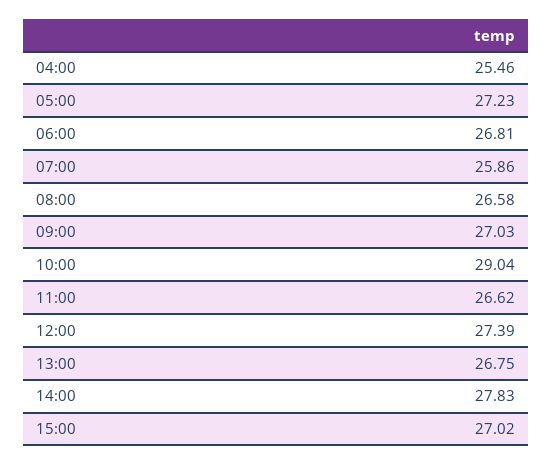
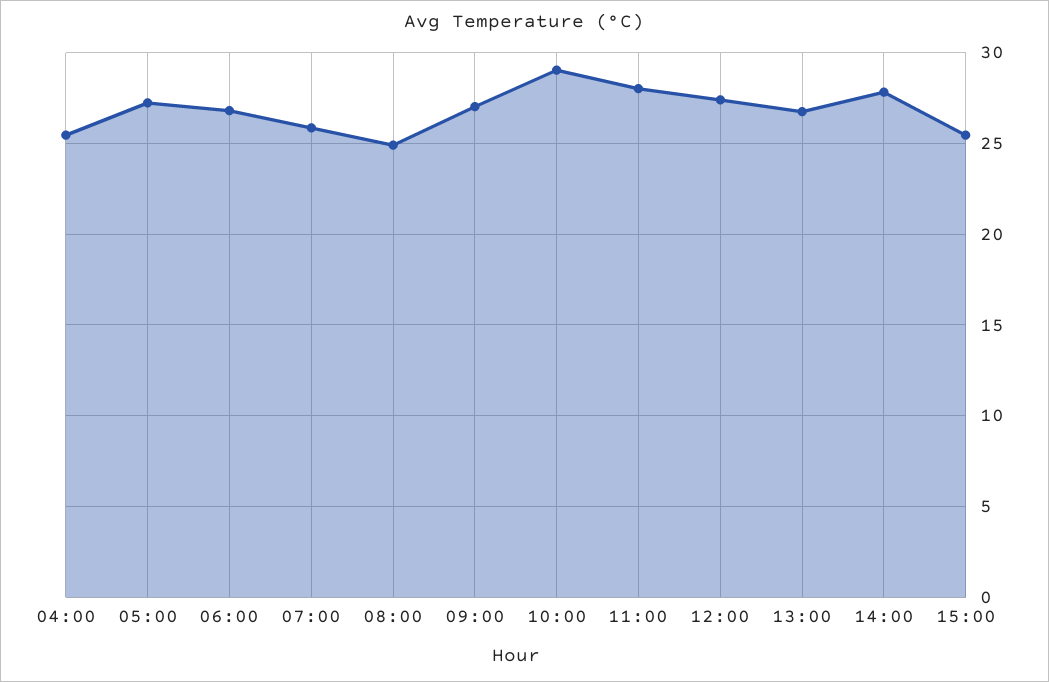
  {
    "04:00": 25.46,
    "05:00": 27.23,
    "06:00": 26.81,
    "07:00": 25.86,
-   "08:00": 26.58,
+   "08:00": 25,
    "09:00": 27.03,
    "10:00": 29.04,
-   "11:00": 26.62,
+   "11:00": 28,
    "12:00": 27.39,
    "13:00": 26.75,
    "14:00": 27.83,
-   "15:00": 27.02
+   "15:00": 25.5
  }

